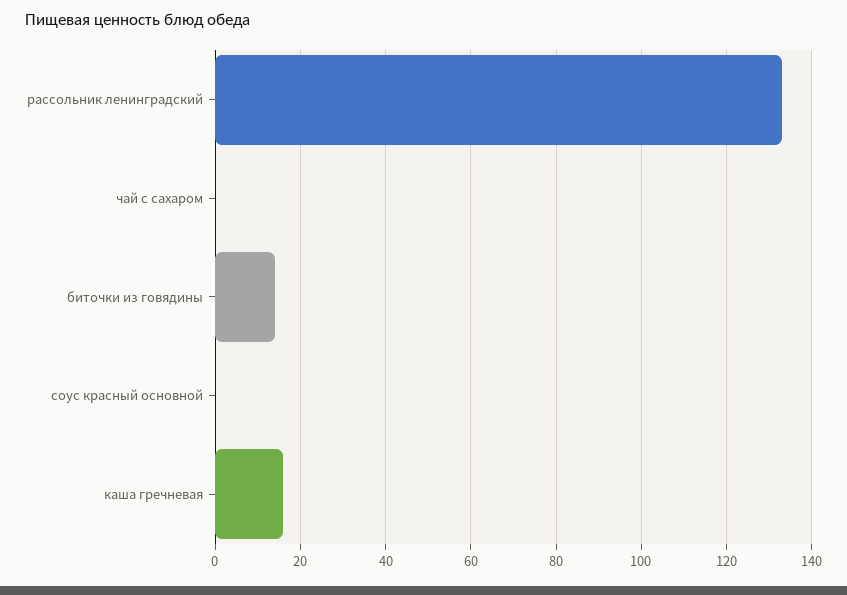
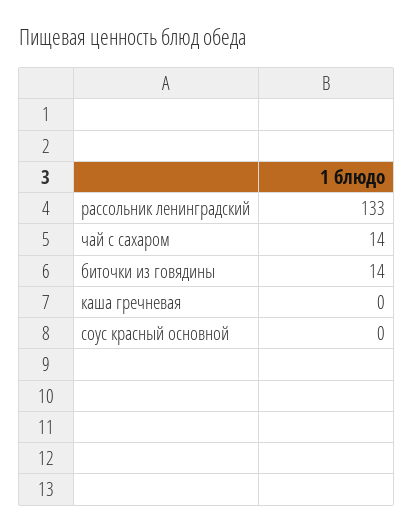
  {
    "рассольник ленинградский": 133,
-   "чай с сахаром": 0,
+   "чай с сахаром": 14,
    "биточки из говядины": 14,
    "соус красный основной": 0,
-   "каша гречневая": 15
+   "каша гречневая": 0
  }

